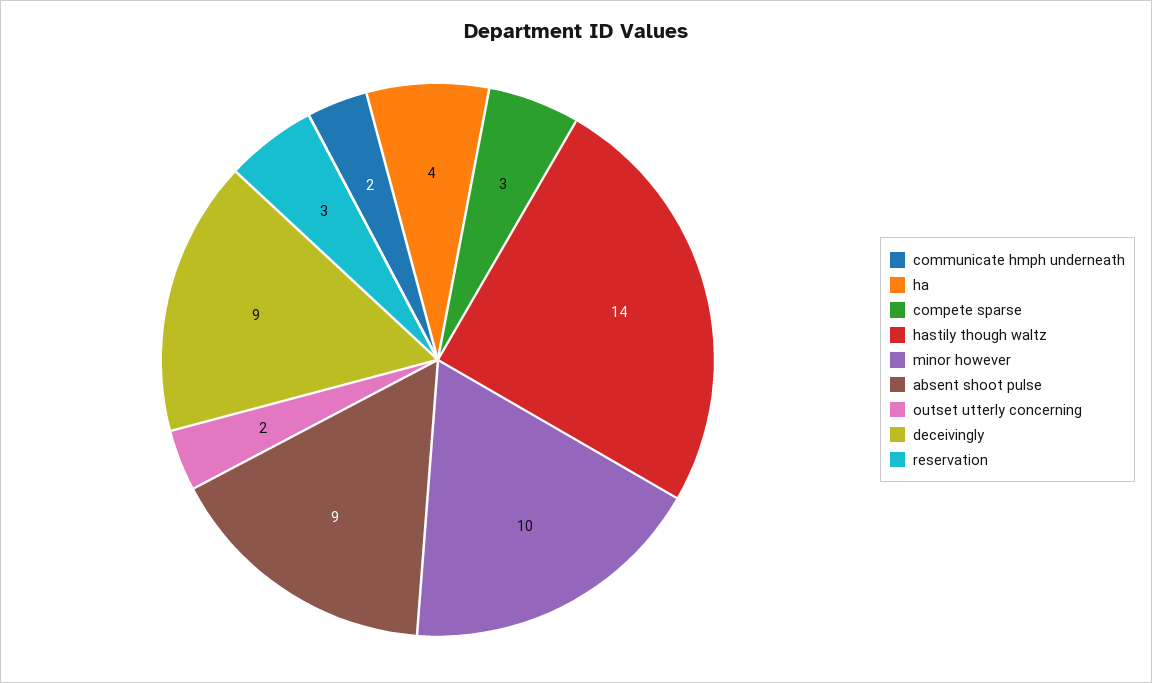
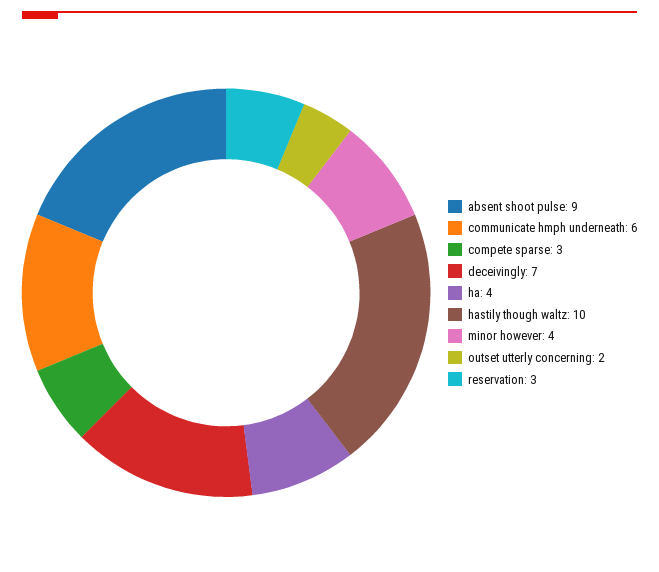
  {
-   "communicate hmph underneath": 2,
+   "communicate hmph underneath": 6,
    "ha": 4,
    "compete sparse": 3,
-   "hastily though waltz": 14,
+   "hastily though waltz": 10,
-   "minor however": 10,
+   "minor however": 4,
    "absent shoot pulse": 9,
    "outset utterly concerning": 2,
-   "deceivingly": 9,
+   "deceivingly": 7,
    "reservation": 3
  }

